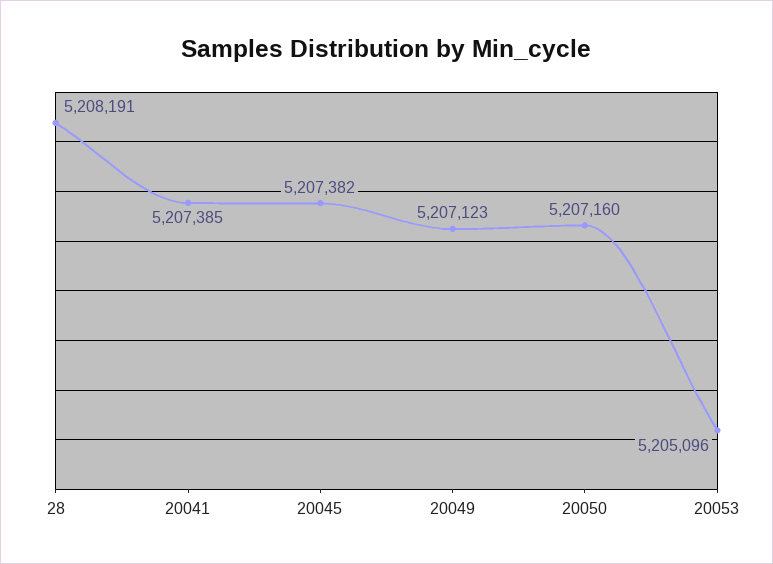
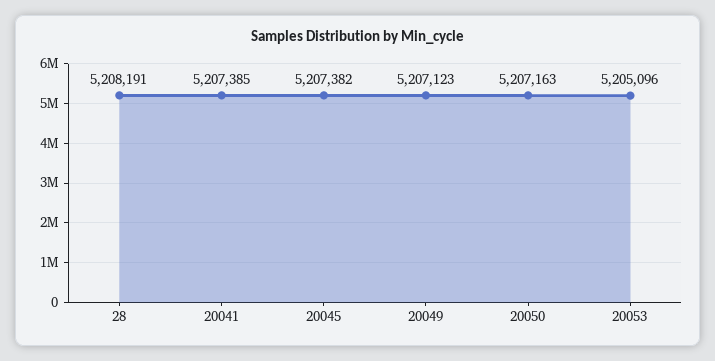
  {
    "28": 5208191,
    "20041": 5207385,
    "20045": 5207382,
    "20049": 5207123,
-   "20050": 5207160,
+   "20050": 5207163,
    "20053": 5205096
  }

